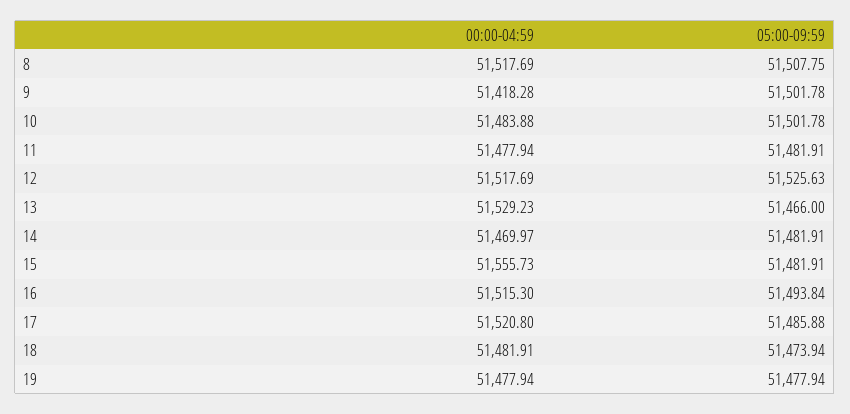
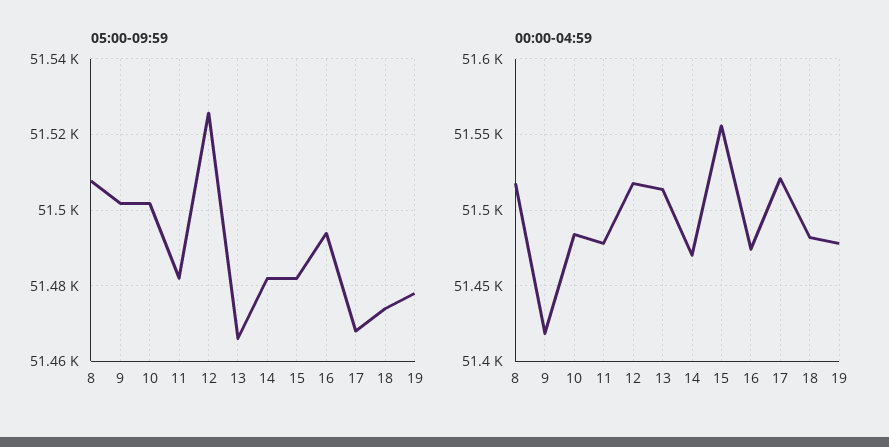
  {
    "00:00-04:59": {
      "8": 51517.69,
      "9": 51418.28,
      "10": 51483.88,
      "11": 51477.94,
      "12": 51517.69,
-     "13": 51529.23,
+     "13": 51515,
      "14": 51469.97,
      "15": 51555.73,
-     "16": 51515.3,
+     "16": 51475,
      "17": 51520.8,
      "18": 51481.91,
      "19": 51477.94
    },
    "05:00-09:59": {
      "8": 51507.75,
      "9": 51501.78,
      "10": 51501.78,
      "11": 51481.91,
      "12": 51525.63,
      "13": 51466,
      "14": 51481.91,
      "15": 51481.91,
      "16": 51493.84,
-     "17": 51485.88,
+     "17": 51468,
      "18": 51473.94,
      "19": 51477.94
    }
  }

